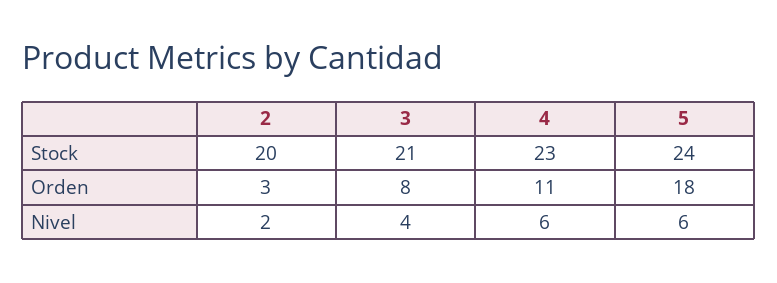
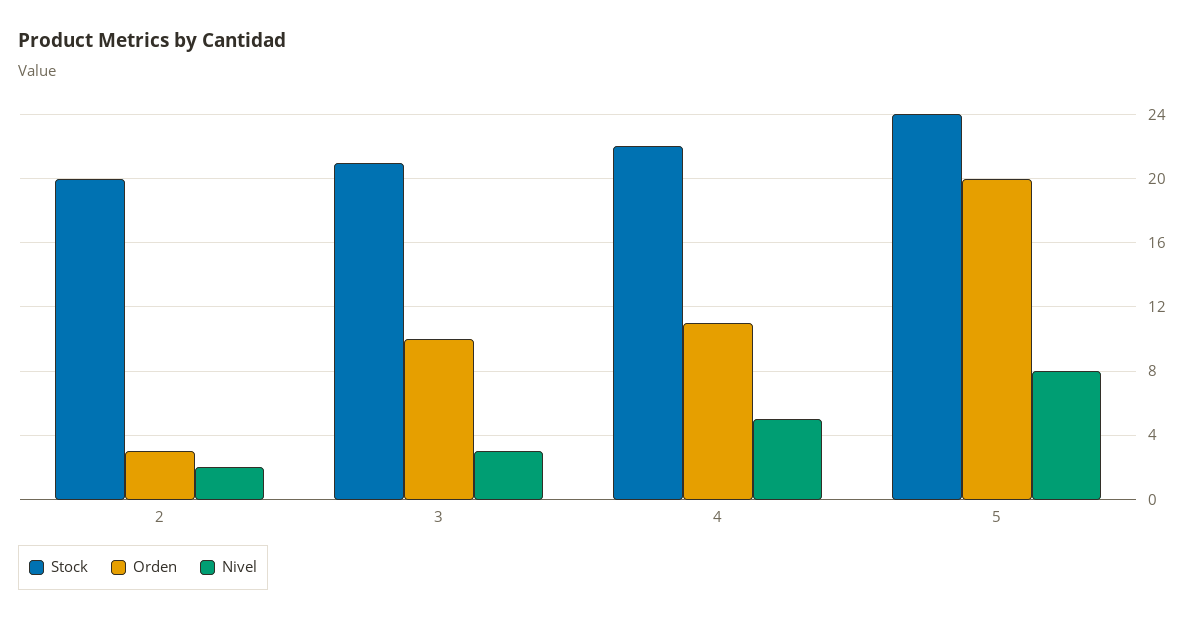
  {
    "Stock": {
      "2": 20,
      "3": 21,
-     "4": 23,
+     "4": 22,
      "5": 24
    },
    "Orden": {
      "2": 3,
-     "3": 8,
+     "3": 10,
      "4": 11,
-     "5": 18
+     "5": 20
    },
    "Nivel": {
      "2": 2,
-     "3": 4,
+     "3": 3,
-     "4": 6,
+     "4": 5,
-     "5": 6
+     "5": 8
    }
  }

